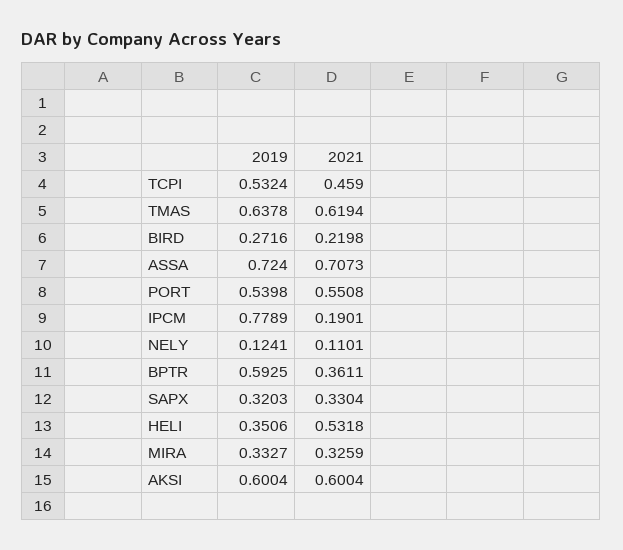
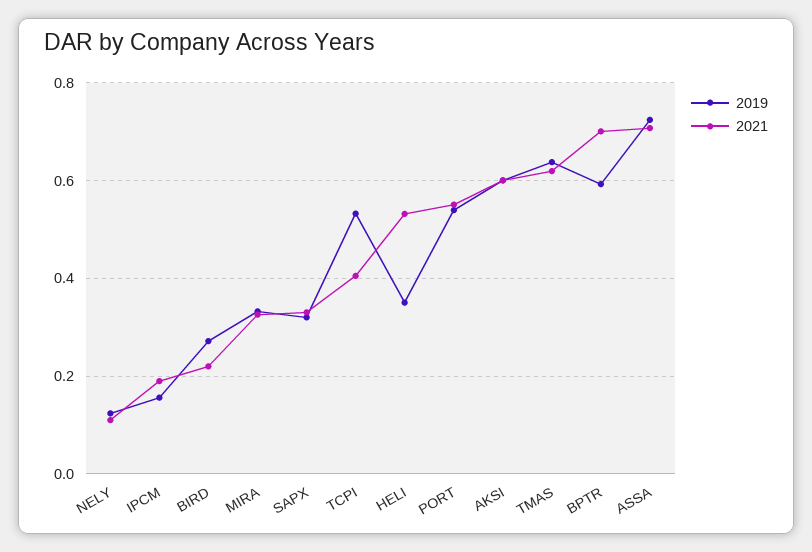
  {
    "2019": {
      "TCPI": 0.5324,
      "TMAS": 0.6378,
      "BIRD": 0.2716,
      "ASSA": 0.724,
      "PORT": 0.5398,
-     "IPCM": 0.7789,
+     "IPCM": 0.16,
      "NELY": 0.1241,
      "BPTR": 0.5925,
      "SAPX": 0.3203,
      "HELI": 0.3506,
      "MIRA": 0.3327,
      "AKSI": 0.6004
    },
    "2021": {
-     "TCPI": 0.459,
+     "TCPI": 0.4,
      "TMAS": 0.6194,
      "BIRD": 0.2198,
      "ASSA": 0.7073,
      "PORT": 0.5508,
      "IPCM": 0.1901,
      "NELY": 0.1101,
-     "BPTR": 0.3611,
+     "BPTR": 0.7,
      "SAPX": 0.3304,
      "HELI": 0.5318,
      "MIRA": 0.3259,
      "AKSI": 0.6004
    }
  }

